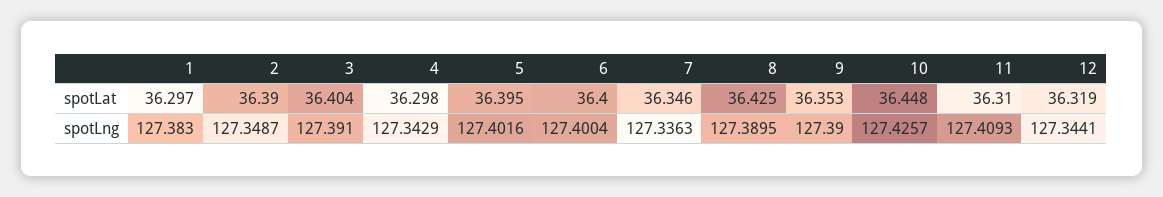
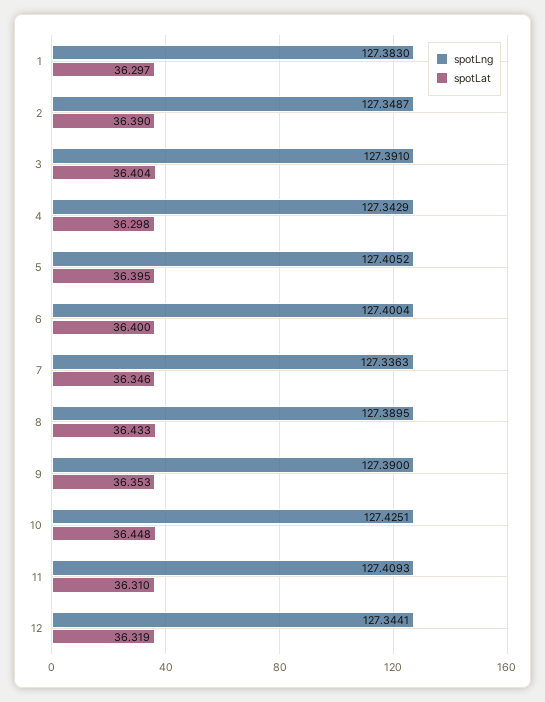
  {
    "spotLat": {
      "1": 36.297,
      "2": 36.39,
      "3": 36.404,
      "4": 36.298,
      "5": 36.395,
      "6": 36.4,
      "7": 36.346,
-     "8": 36.425,
+     "8": 36.433,
      "9": 36.353,
      "10": 36.448,
      "11": 36.31,
      "12": 36.319
    },
    "spotLng": {
      "1": 127.383,
      "2": 127.3487,
      "3": 127.391,
      "4": 127.3429,
-     "5": 127.4016,
+     "5": 127.4052,
      "6": 127.4004,
      "7": 127.3363,
      "8": 127.3895,
      "9": 127.39,
-     "10": 127.4257,
+     "10": 127.4251,
      "11": 127.4093,
      "12": 127.3441
    }
  }

